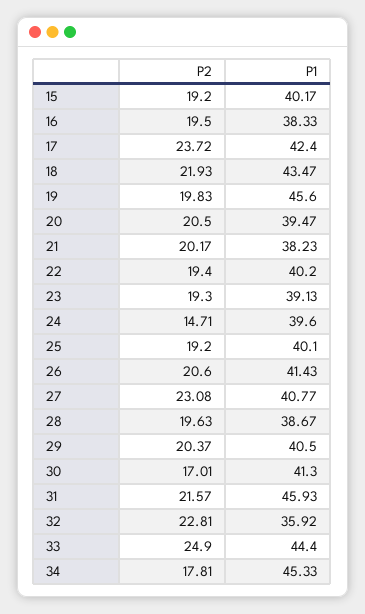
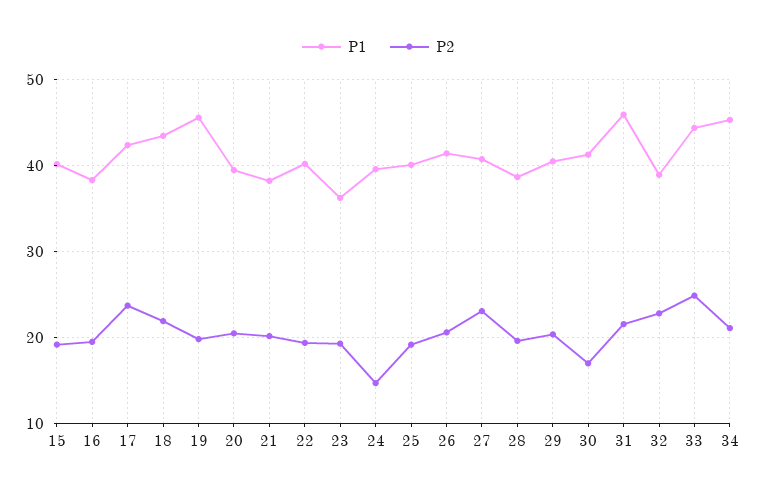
  {
    "P2": {
      "15": 19.2,
      "16": 19.5,
      "17": 23.72,
      "18": 21.93,
      "19": 19.83,
      "20": 20.5,
      "21": 20.17,
      "22": 19.4,
      "23": 19.3,
      "24": 14.71,
      "25": 19.2,
      "26": 20.6,
      "27": 23.08,
      "28": 19.63,
      "29": 20.37,
      "30": 17.01,
      "31": 21.57,
      "32": 22.81,
      "33": 24.9,
-     "34": 17.81
+     "34": 21
    },
    "P1": {
      "15": 40.17,
      "16": 38.33,
      "17": 42.4,
      "18": 43.47,
      "19": 45.6,
      "20": 39.47,
      "21": 38.23,
      "22": 40.2,
-     "23": 39.13,
+     "23": 36,
      "24": 39.6,
      "25": 40.1,
      "26": 41.43,
      "27": 40.77,
      "28": 38.67,
      "29": 40.5,
      "30": 41.3,
      "31": 45.93,
-     "32": 35.92,
+     "32": 39,
      "33": 44.4,
      "34": 45.33
    }
  }

